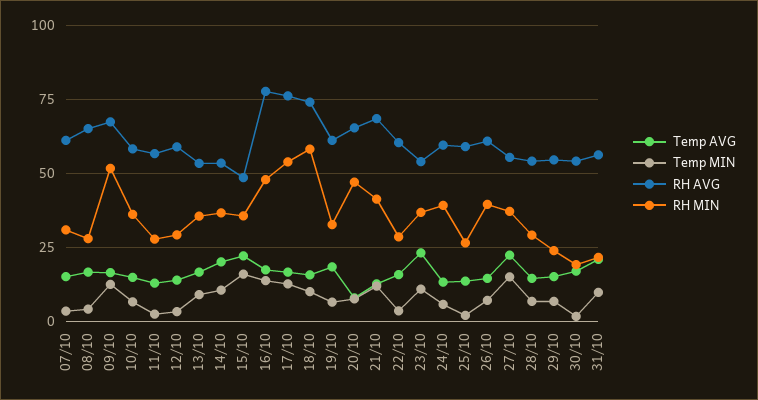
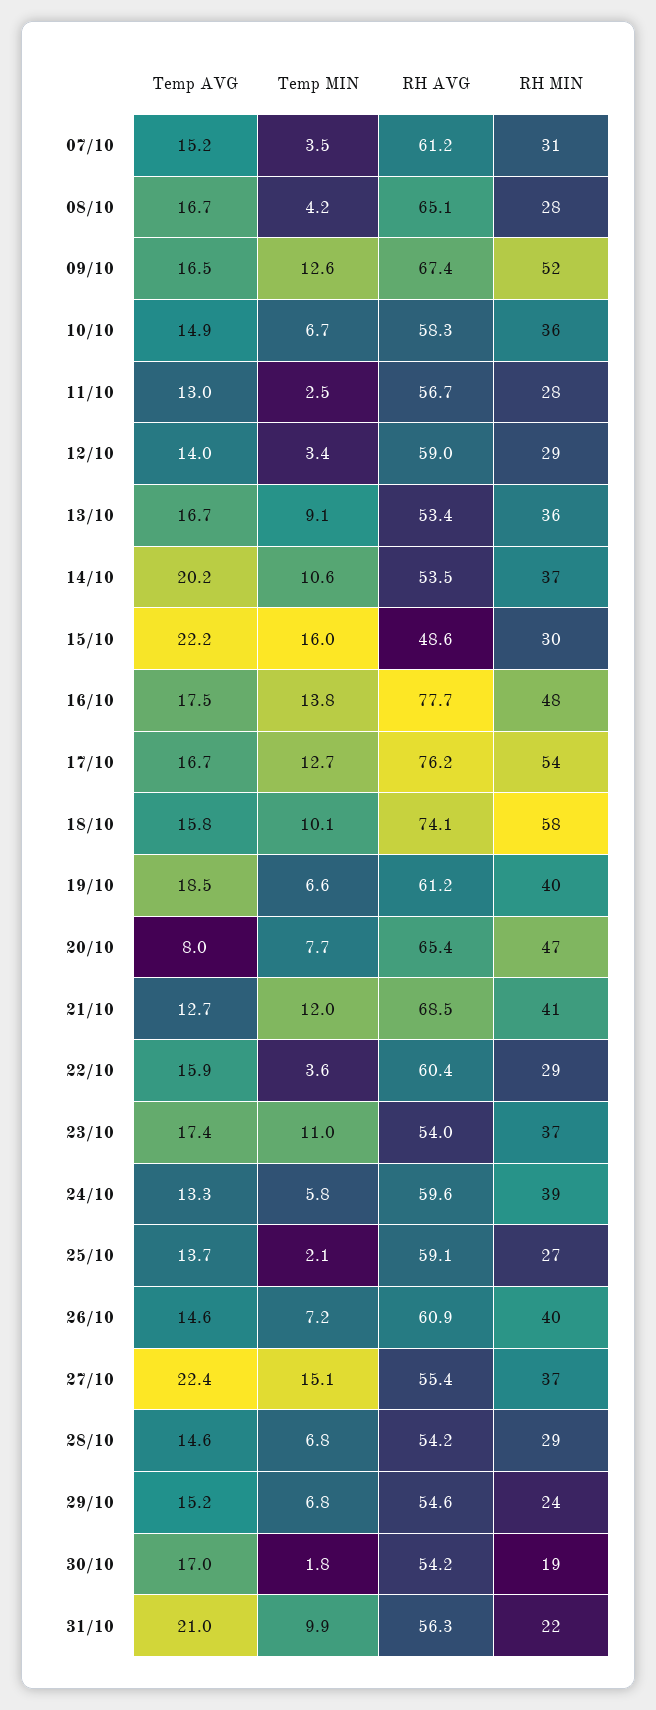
  {
    "Temp AVG": {
      "07/10": 15.2,
      "08/10": 16.7,
      "09/10": 16.5,
      "10/10": 14.9,
      "11/10": 13,
      "12/10": 14,
      "13/10": 16.7,
      "14/10": 20.2,
      "15/10": 22.2,
      "16/10": 17.5,
      "17/10": 16.7,
      "18/10": 15.8,
      "19/10": 18.5,
      "20/10": 8,
      "21/10": 12.7,
      "22/10": 15.9,
-     "23/10": 22.5,
+     "23/10": 17.4,
      "24/10": 13.3,
      "25/10": 13.7,
      "26/10": 14.6,
      "27/10": 22.4,
      "28/10": 14.6,
      "29/10": 15.2,
      "30/10": 17,
      "31/10": 21
    },
    "Temp MIN": {
      "07/10": 3.5,
      "08/10": 4.2,
      "09/10": 12.6,
      "10/10": 6.7,
      "11/10": 2.5,
      "12/10": 3.4,
      "13/10": 9.1,
      "14/10": 10.6,
      "15/10": 16,
      "16/10": 13.8,
      "17/10": 12.7,
      "18/10": 10.1,
      "19/10": 6.6,
      "20/10": 7.7,
      "21/10": 12,
      "22/10": 3.6,
      "23/10": 11,
      "24/10": 5.8,
      "25/10": 2.1,
      "26/10": 7.2,
      "27/10": 15.1,
      "28/10": 6.8,
      "29/10": 6.8,
      "30/10": 1.8,
      "31/10": 9.9
    },
    "RH AVG": {
      "07/10": 61.2,
      "08/10": 65.1,
      "09/10": 67.4,
      "10/10": 58.3,
      "11/10": 56.7,
      "12/10": 59,
      "13/10": 53.4,
      "14/10": 53.5,
      "15/10": 48.6,
      "16/10": 77.7,
      "17/10": 76.2,
      "18/10": 74.1,
      "19/10": 61.2,
      "20/10": 65.4,
      "21/10": 68.5,
      "22/10": 60.4,
      "23/10": 54,
      "24/10": 59.6,
      "25/10": 59.1,
      "26/10": 60.9,
      "27/10": 55.4,
      "28/10": 54.2,
      "29/10": 54.6,
      "30/10": 54.2,
      "31/10": 56.3
    },
    "RH MIN": {
      "07/10": 31,
      "08/10": 28,
      "09/10": 52,
      "10/10": 36,
      "11/10": 28,
      "12/10": 29,
      "13/10": 36,
      "14/10": 37,
-     "15/10": 35,
+     "15/10": 30,
      "16/10": 48,
      "17/10": 54,
      "18/10": 58,
-     "19/10": 32.5,
+     "19/10": 40,
      "20/10": 47,
      "21/10": 41,
      "22/10": 29,
      "23/10": 37,
      "24/10": 39,
      "25/10": 27,
      "26/10": 40,
      "27/10": 37,
      "28/10": 29,
      "29/10": 24,
      "30/10": 19,
      "31/10": 22
    }
  }

